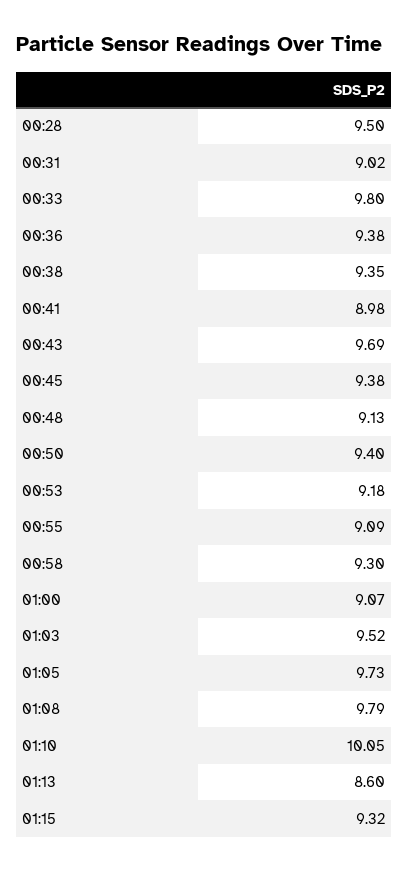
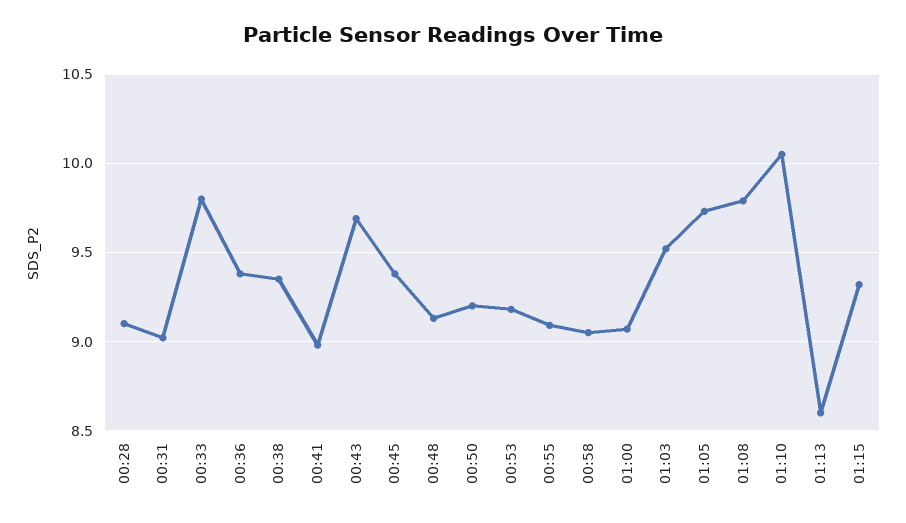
  {
-   "00:28": 9.5,
+   "00:28": 9.1,
    "00:31": 9.02,
    "00:33": 9.8,
    "00:36": 9.38,
    "00:38": 9.35,
    "00:41": 8.98,
    "00:43": 9.69,
    "00:45": 9.38,
    "00:48": 9.13,
-   "00:50": 9.4,
+   "00:50": 9.2,
    "00:53": 9.18,
    "00:55": 9.09,
-   "00:58": 9.3,
+   "00:58": 9.05,
    "01:00": 9.07,
    "01:03": 9.52,
    "01:05": 9.73,
    "01:08": 9.79,
    "01:10": 10.05,
    "01:13": 8.6,
    "01:15": 9.32
  }

